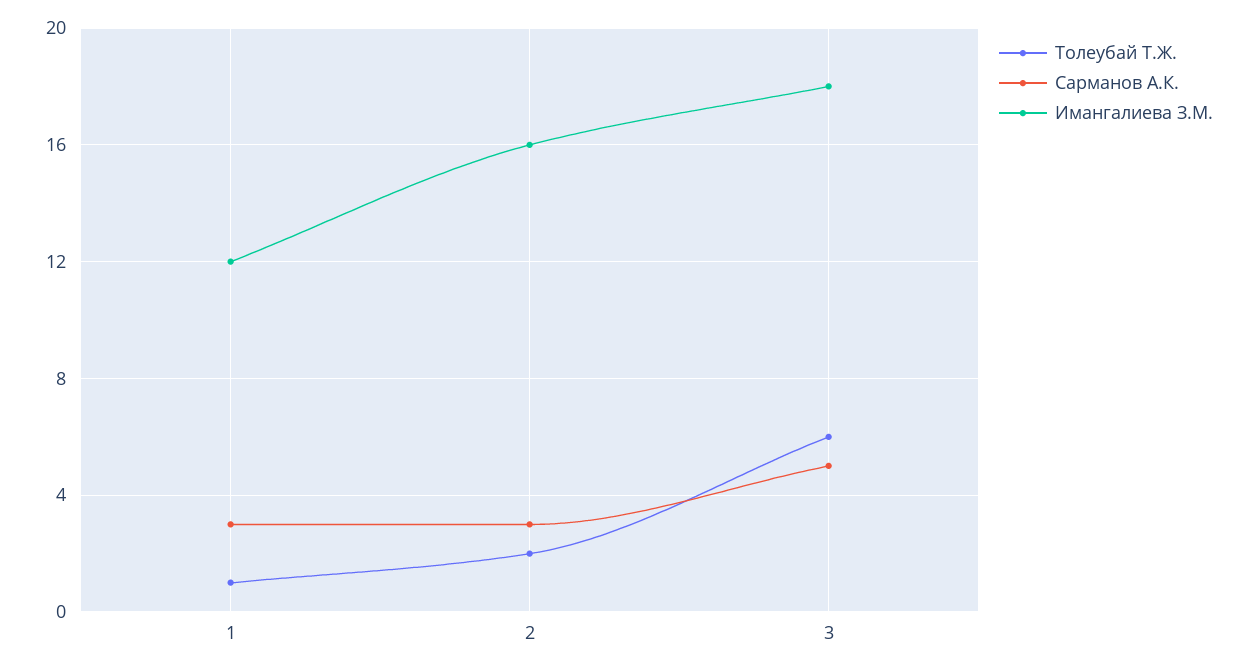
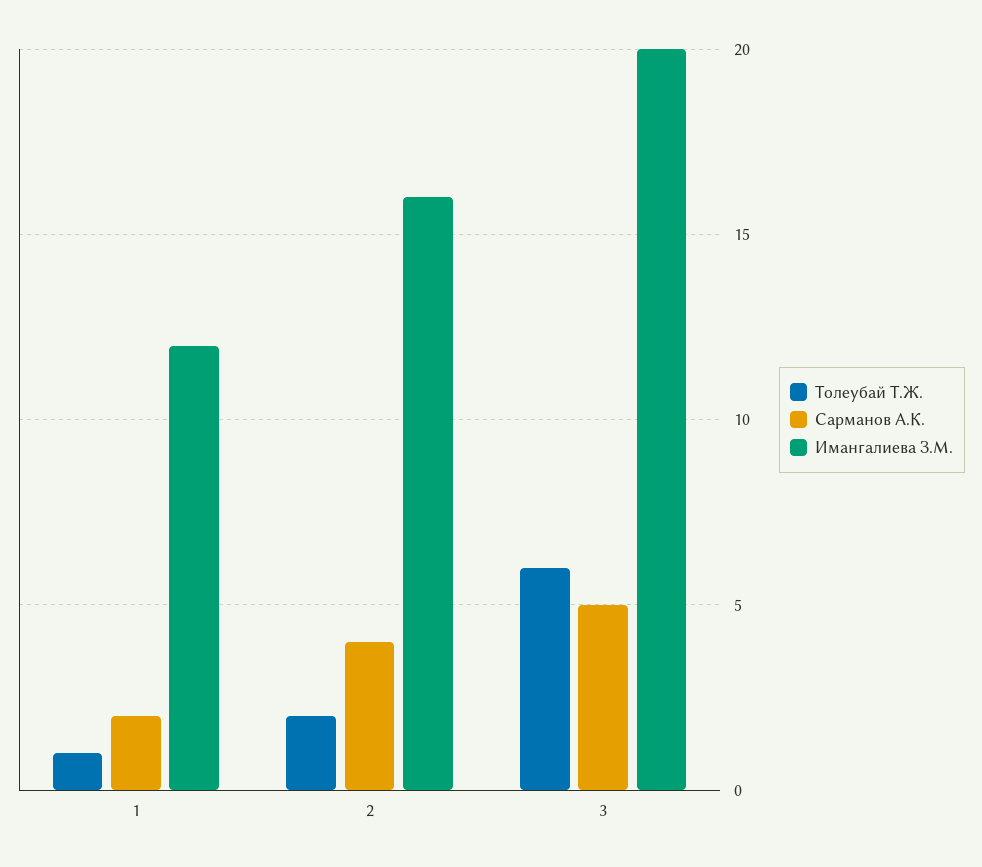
  {
    "Толеубай Т.Ж.": {
      "1": 1,
      "2": 2,
      "3": 6
    },
    "Сарманов А.К.": {
-     "1": 3,
+     "1": 2,
-     "2": 3,
+     "2": 4,
      "3": 5
    },
    "Имангалиева З.М.": {
      "1": 12,
      "2": 16,
-     "3": 18
+     "3": 20
    }
  }

